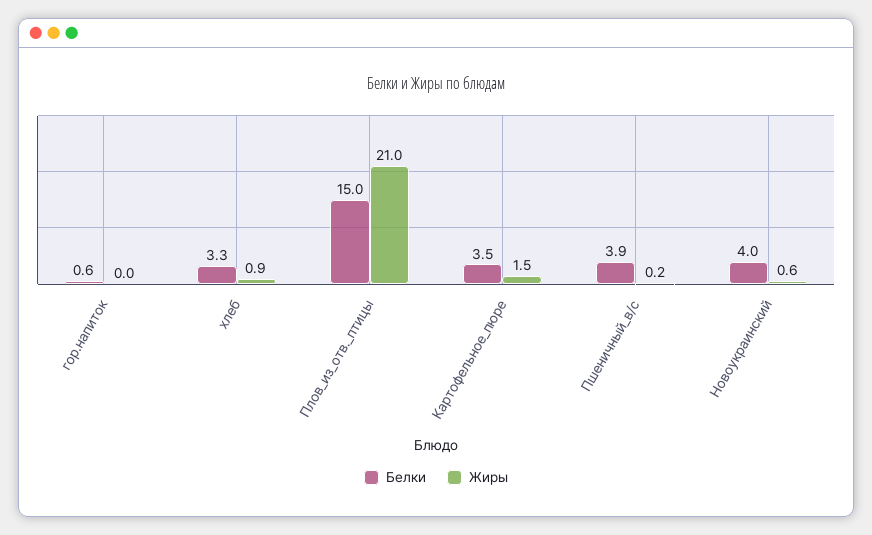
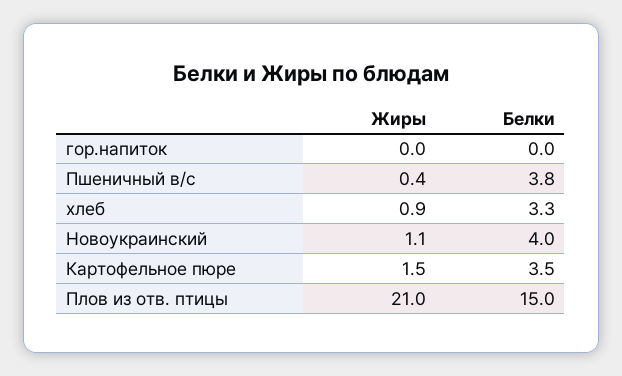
  {
    "Белки": {
-     "гор.напиток": 0.6,
+     "гор.напиток": 0,
      "хлеб": 3.3,
      "Плов_из_отв._птицы": 15,
      "Картофельное_пюре": 3.5,
-     "Пшеничный_в/с": 3.9,
+     "Пшеничный_в/с": 3.8,
      "Новоукраинский": 4
    },
    "Жиры": {
      "гор.напиток": 0,
      "хлеб": 0.9,
      "Плов_из_отв._птицы": 21,
      "Картофельное_пюре": 1.5,
-     "Пшеничный_в/с": 0.2,
+     "Пшеничный_в/с": 0.4,
-     "Новоукраинский": 0.6
+     "Новоукраинский": 1.1
    }
  }

